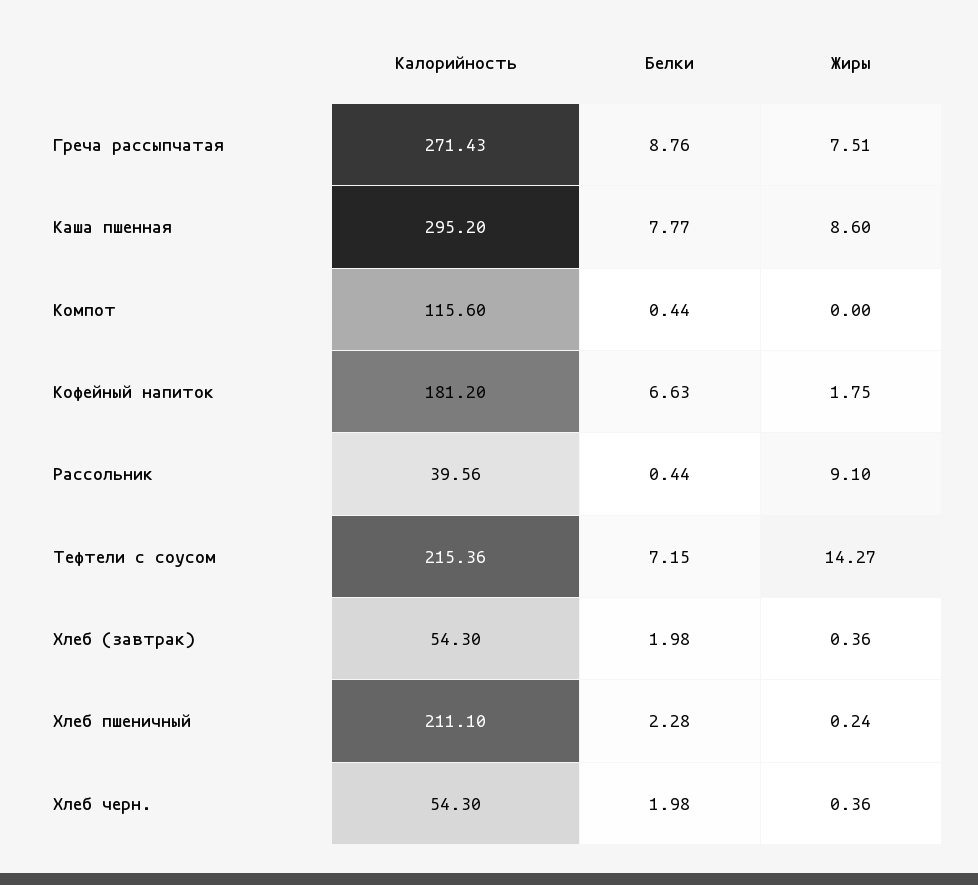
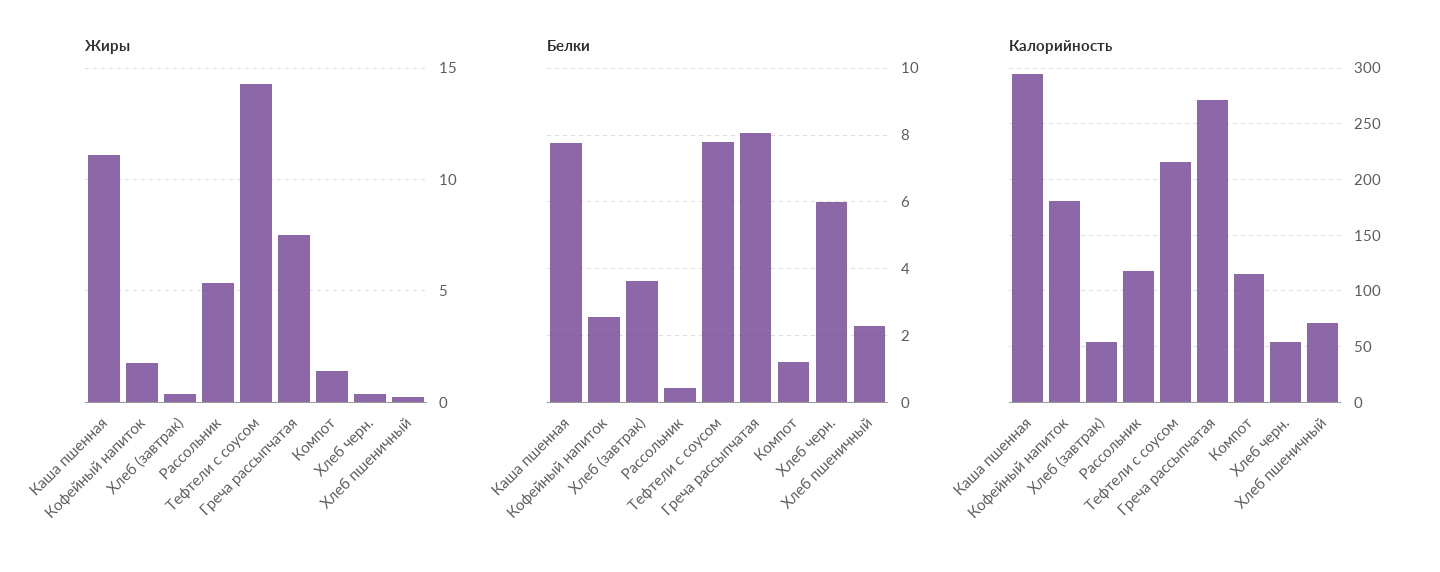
  {
    "Калорийность": {
      "Греча рассыпчатая": 271.43,
      "Каша пшенная": 295.2,
      "Компот": 115.6,
      "Кофейный напиток": 181.2,
-     "Рассольник": 39.56,
+     "Рассольник": 120,
      "Тефтели с соусом": 215.36,
      "Хлеб (завтрак)": 54.3,
-     "Хлеб пшеничный": 211.1,
+     "Хлеб пшеничный": 70,
      "Хлеб черн.": 54.3
    },
    "Белки": {
-     "Греча рассыпчатая": 8.76,
+     "Греча рассыпчатая": 8,
      "Каша пшенная": 7.77,
-     "Компот": 0.44,
+     "Компот": 1.2,
-     "Кофейный напиток": 6.63,
+     "Кофейный напиток": 2.6,
      "Рассольник": 0.44,
-     "Тефтели с соусом": 7.15,
+     "Тефтели с соусом": 7.8,
-     "Хлеб (завтрак)": 1.98,
+     "Хлеб (завтрак)": 3.6,
      "Хлеб пшеничный": 2.28,
-     "Хлеб черн.": 1.98
+     "Хлеб черн.": 6
    },
    "Жиры": {
      "Греча рассыпчатая": 7.51,
-     "Каша пшенная": 8.6,
+     "Каша пшенная": 11,
-     "Компот": 0,
+     "Компот": 1.5,
      "Кофейный напиток": 1.75,
-     "Рассольник": 9.1,
+     "Рассольник": 5.5,
      "Тефтели с соусом": 14.27,
      "Хлеб (завтрак)": 0.36,
      "Хлеб пшеничный": 0.24,
      "Хлеб черн.": 0.36
    }
  }

